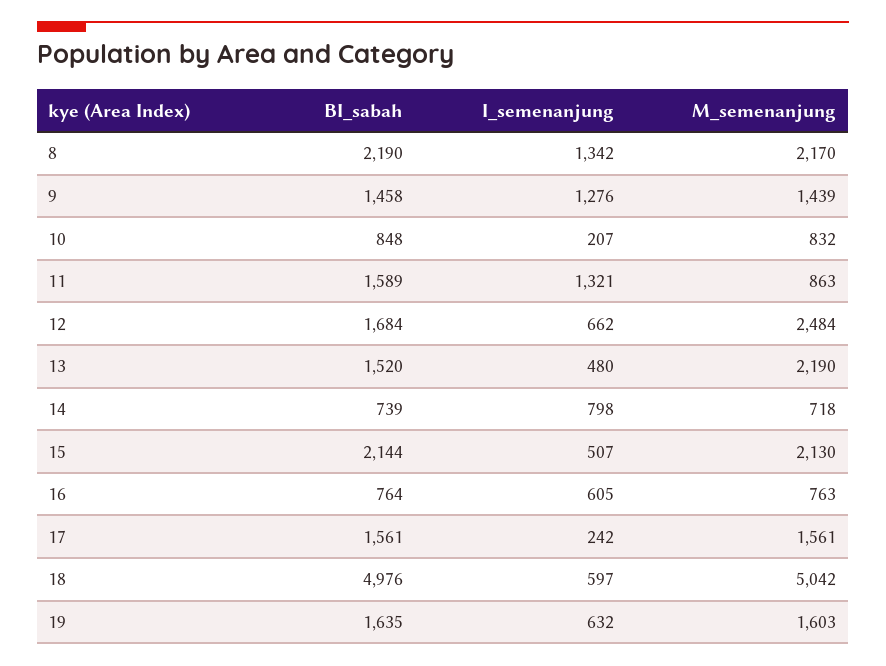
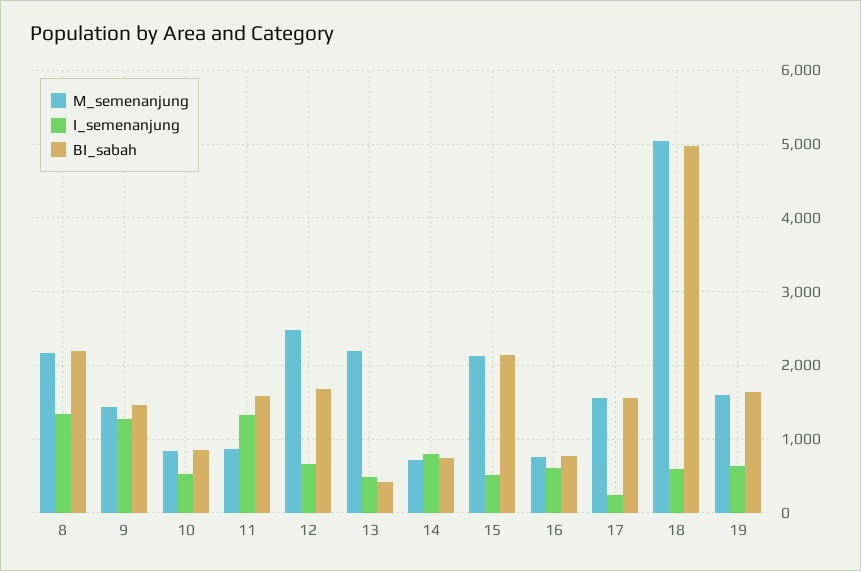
  {
    "BI_sabah": {
      "8": 2190,
      "9": 1458,
      "10": 848,
      "11": 1589,
      "12": 1684,
-     "13": 1520,
+     "13": 400,
      "14": 739,
      "15": 2144,
      "16": 764,
      "17": 1561,
      "18": 4976,
      "19": 1635
    },
    "I_semenanjung": {
      "8": 1342,
      "9": 1276,
-     "10": 207,
+     "10": 500,
      "11": 1321,
      "12": 662,
      "13": 480,
      "14": 798,
      "15": 507,
      "16": 605,
      "17": 242,
      "18": 597,
      "19": 632
    },
    "M_semenanjung": {
      "8": 2170,
      "9": 1439,
      "10": 832,
      "11": 863,
      "12": 2484,
      "13": 2190,
      "14": 718,
      "15": 2130,
      "16": 763,
      "17": 1561,
      "18": 5042,
      "19": 1603
    }
  }

